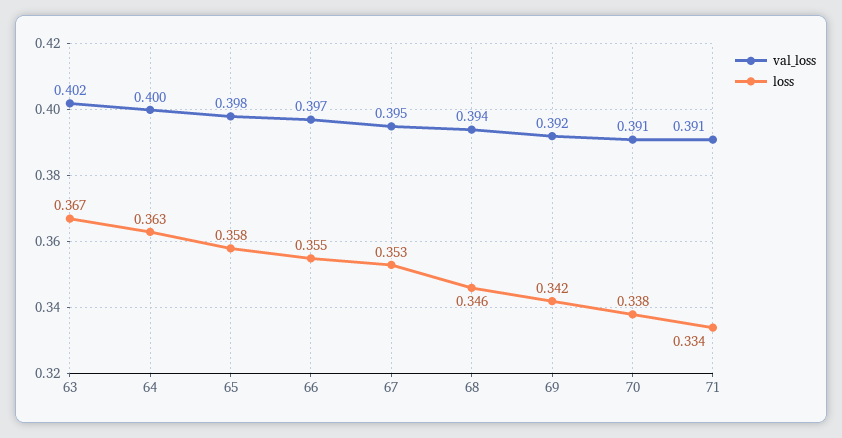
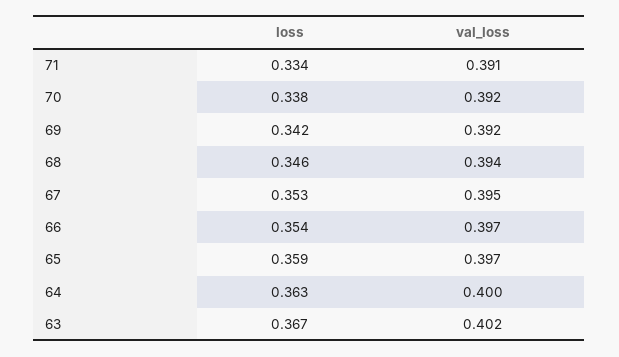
  {
    "val_loss": {
      "63": 0.402,
      "64": 0.4,
-     "65": 0.398,
+     "65": 0.397,
      "66": 0.397,
      "67": 0.395,
      "68": 0.394,
      "69": 0.392,
-     "70": 0.391,
+     "70": 0.392,
      "71": 0.391
    },
    "loss": {
      "63": 0.367,
      "64": 0.363,
-     "65": 0.358,
+     "65": 0.359,
-     "66": 0.355,
+     "66": 0.354,
      "67": 0.353,
      "68": 0.346,
      "69": 0.342,
      "70": 0.338,
      "71": 0.334
    }
  }

